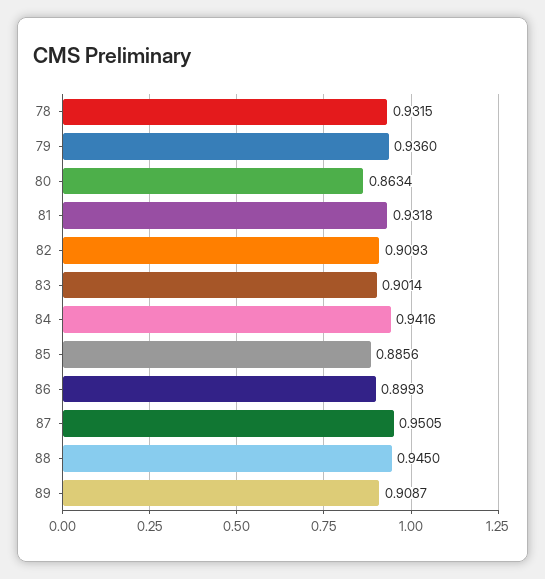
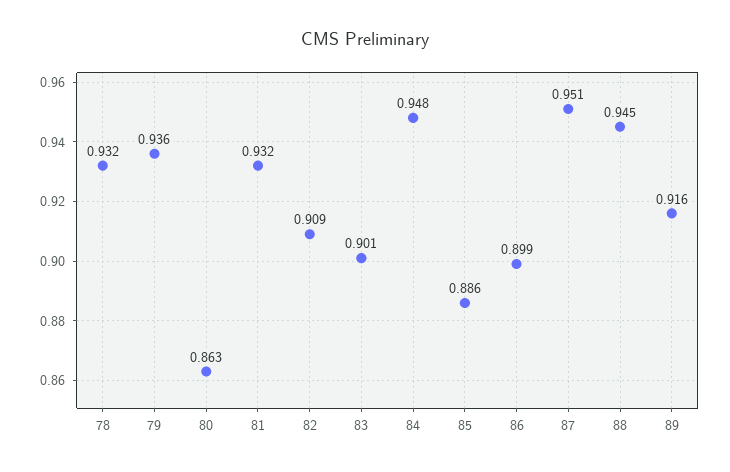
  {
    "78": 0.9315,
    "79": 0.936,
    "80": 0.8634,
    "81": 0.9318,
    "82": 0.9093,
    "83": 0.9014,
-   "84": 0.9416,
+   "84": 0.948,
    "85": 0.8856,
    "86": 0.8993,
    "87": 0.9505,
    "88": 0.945,
-   "89": 0.9087
+   "89": 0.916
  }

